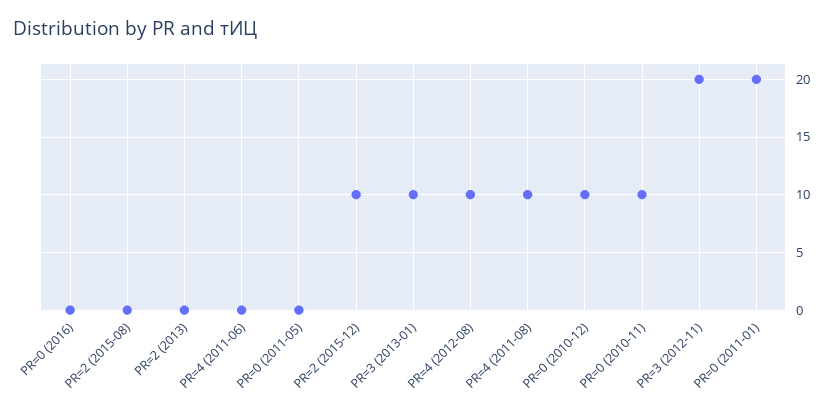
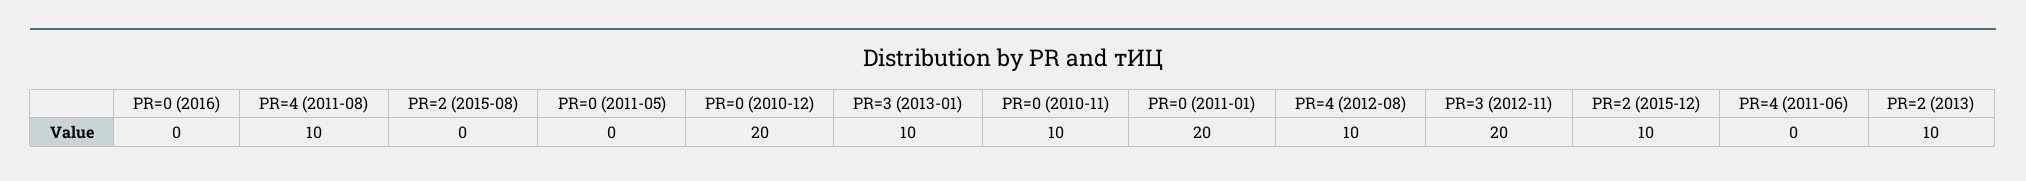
  {
    "PR=0 (2016)": 0,
    "PR=2 (2015-08)": 0,
-   "PR=2 (2013)": 0,
+   "PR=2 (2013)": 10,
    "PR=4 (2011-06)": 0,
    "PR=0 (2011-05)": 0,
    "PR=2 (2015-12)": 10,
    "PR=3 (2013-01)": 10,
    "PR=4 (2012-08)": 10,
    "PR=4 (2011-08)": 10,
-   "PR=0 (2010-12)": 10,
+   "PR=0 (2010-12)": 20,
    "PR=0 (2010-11)": 10,
    "PR=3 (2012-11)": 20,
    "PR=0 (2011-01)": 20
  }

